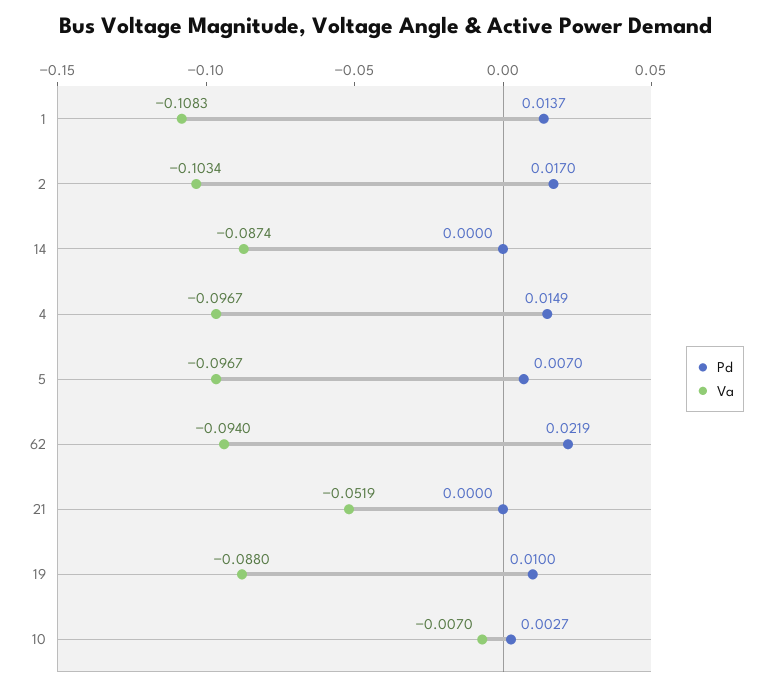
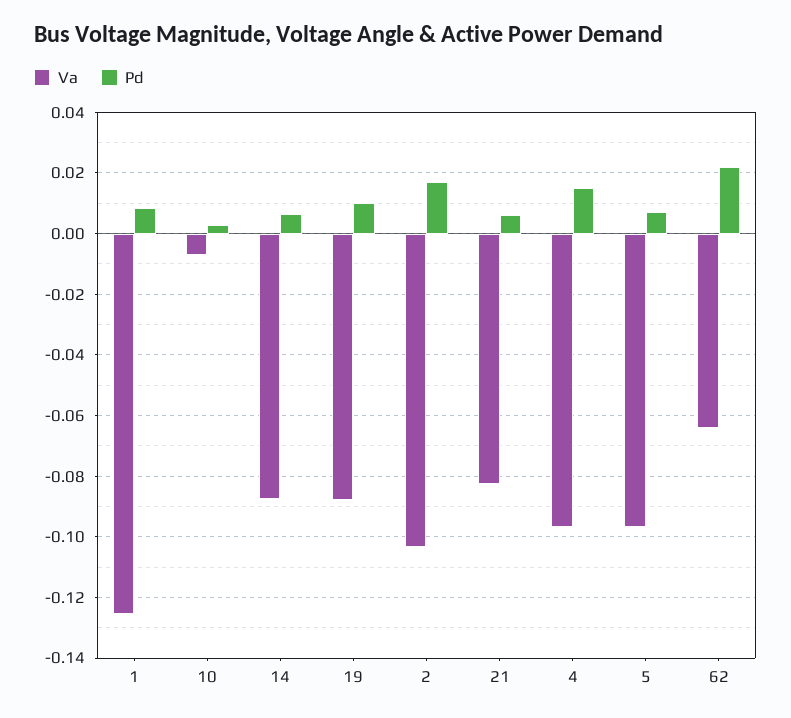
  {
    "Pd": {
-     "1": 0.0137,
+     "1": 0.008,
      "2": 0.017,
-     "14": 0,
+     "14": 0.006,
      "4": 0.0149,
      "5": 0.007,
      "62": 0.0219,
-     "21": 0,
+     "21": 0.006,
      "19": 0.01,
      "10": 0.0027
    },
    "Va": {
-     "1": -0.1083,
+     "1": -0.126,
      "2": -0.1034,
      "14": -0.0874,
      "4": -0.0967,
      "5": -0.0967,
-     "62": -0.094,
+     "62": -0.064,
-     "21": -0.0519,
+     "21": -0.082,
      "19": -0.088,
      "10": -0.007
    }
  }

